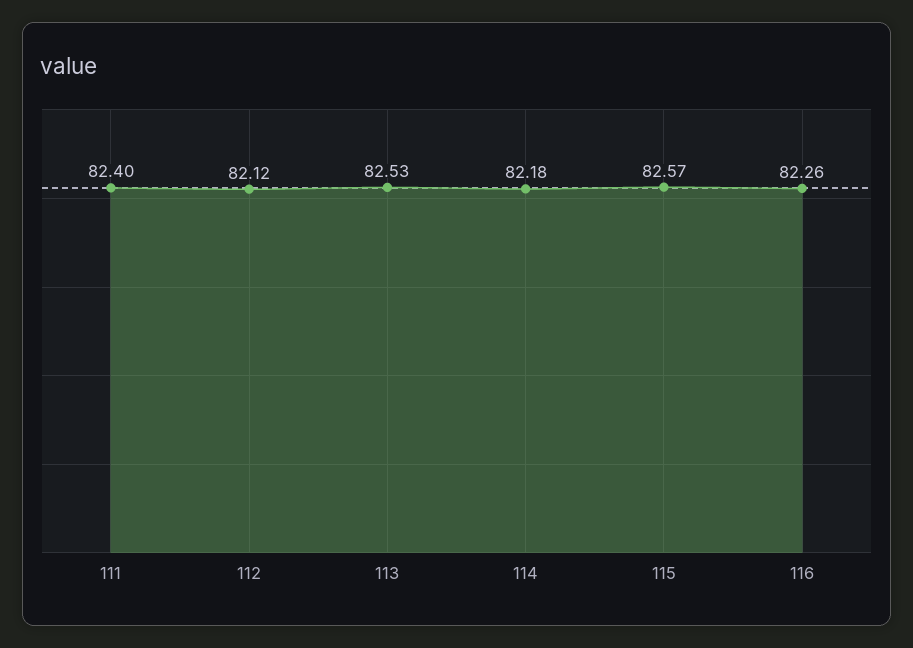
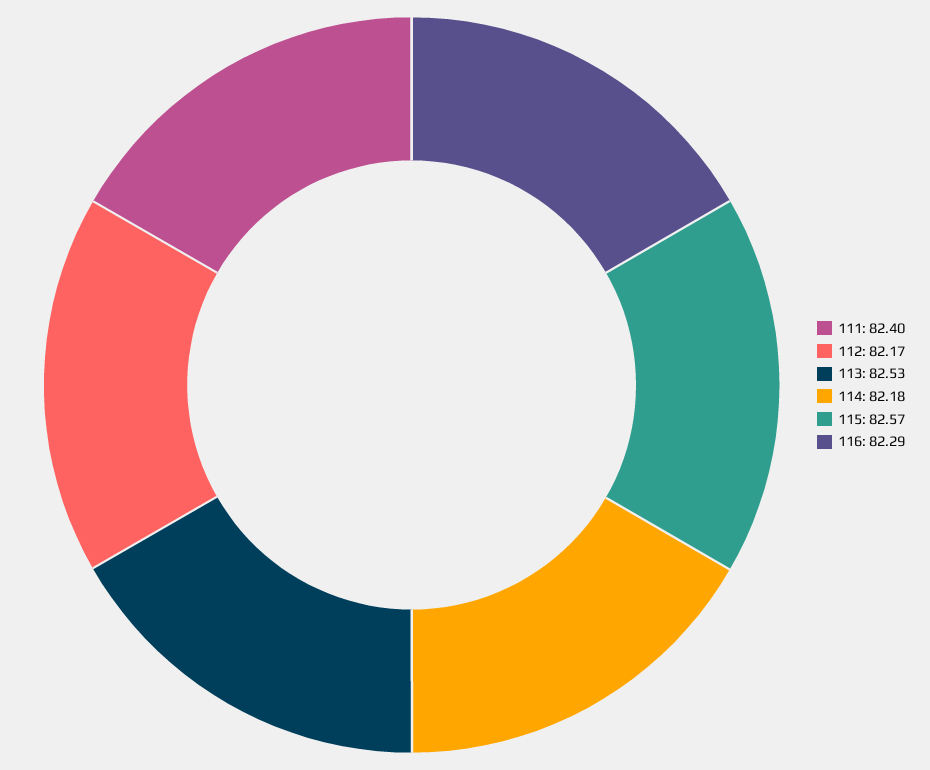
  {
    "111": 82.4,
-   "112": 82.12,
+   "112": 82.17,
    "113": 82.53,
    "114": 82.18,
    "115": 82.57,
-   "116": 82.26
+   "116": 82.29
  }

